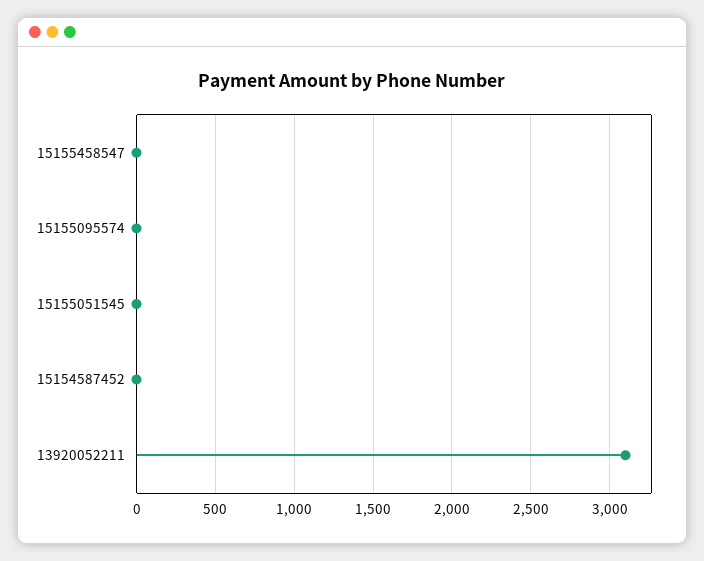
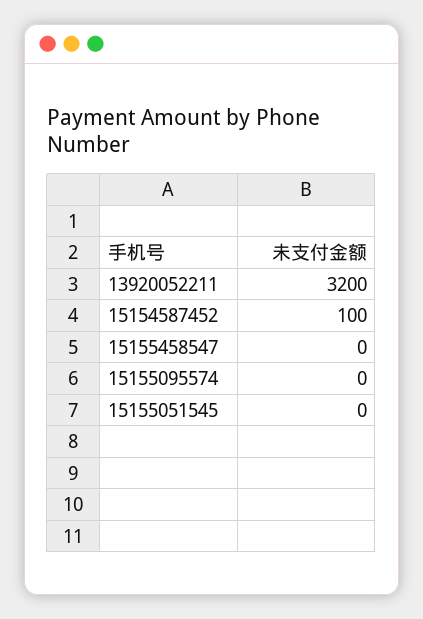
  {
    "15155458547": 0,
    "15155095574": 0,
    "15155051545": 0,
-   "15154587452": 0,
+   "15154587452": 100,
-   "13920052211": 3100
+   "13920052211": 3200
  }

